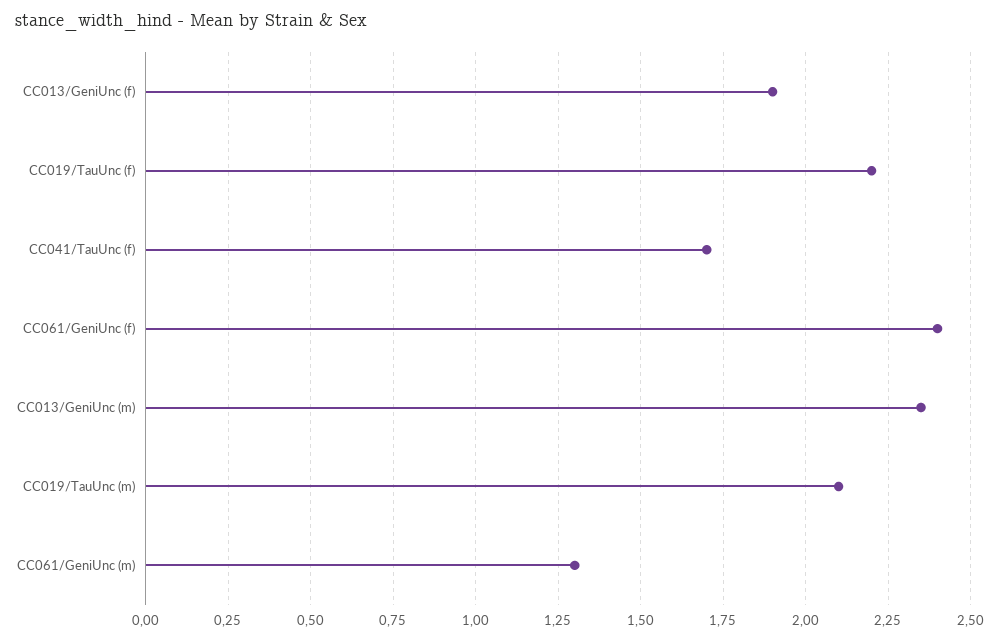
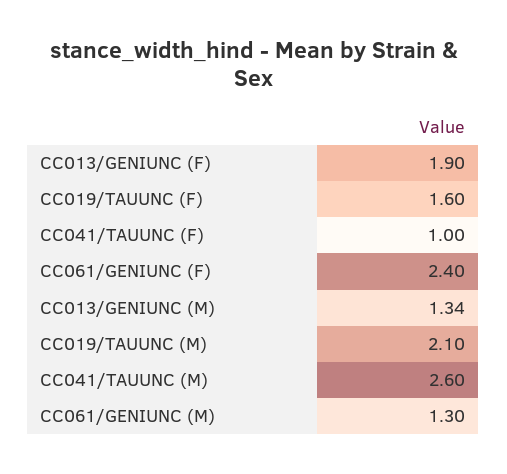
  {
    "CC013/GeniUnc (f)": 1.9,
-   "CC019/TauUnc (f)": 2.2,
+   "CC019/TauUnc (f)": 1.6,
-   "CC041/TauUnc (f)": 1.7,
+   "CC041/TauUnc (f)": 1,
    "CC061/GeniUnc (f)": 2.4,
-   "CC013/GeniUnc (m)": 2.35,
+   "CC013/GeniUnc (m)": 1.34,
    "CC019/TauUnc (m)": 2.1,
-   "CC061/GeniUnc (m)": 1.3
+   "CC061/GeniUnc (m)": 1.3,
+   "CC041/TAUUNC (M)": 2.6
  }

